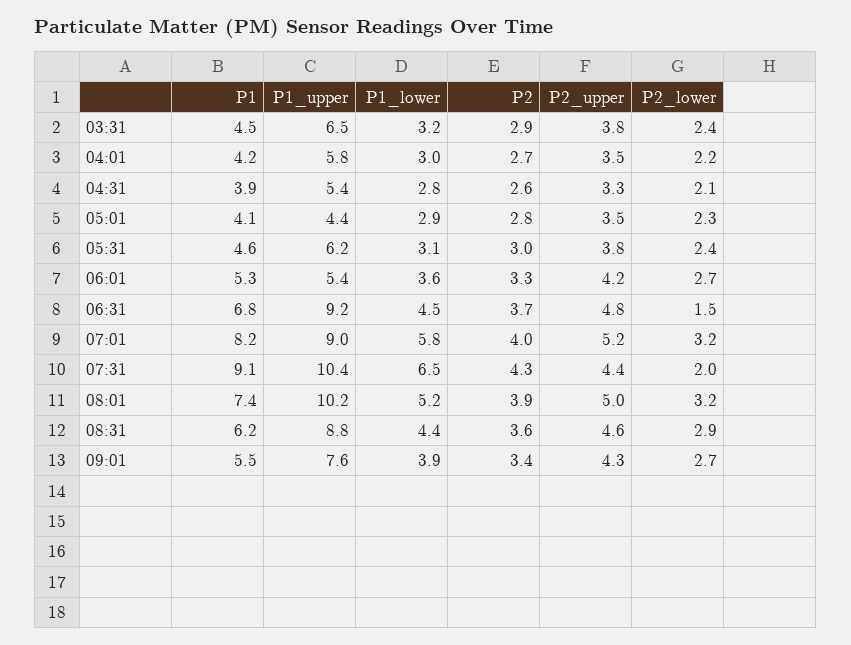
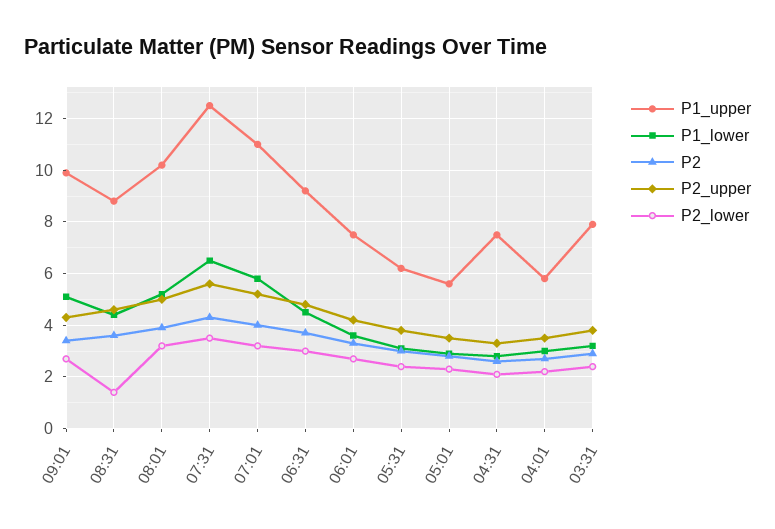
  {
-   "P1": {
-     "03:31": 4.5,
-     "04:01": 4.2,
-     "04:31": 3.9,
-     "05:01": 4.1,
-     "05:31": 4.6,
-     "06:01": 5.3,
-     "06:31": 6.8,
-     "07:01": 8.2,
-     "07:31": 9.1,
-     "08:01": 7.4,
-     "08:31": 6.2,
-     "09:01": 5.5
-   },
    "P1_upper": {
-     "03:31": 6.5,
+     "03:31": 8,
      "04:01": 5.8,
-     "04:31": 5.4,
+     "04:31": 7.5,
-     "05:01": 4.4,
+     "05:01": 5.5,
      "05:31": 6.2,
-     "06:01": 5.4,
+     "06:01": 7.5,
      "06:31": 9.2,
-     "07:01": 9,
+     "07:01": 11,
-     "07:31": 10.4,
+     "07:31": 12.5,
      "08:01": 10.2,
      "08:31": 8.8,
-     "09:01": 7.6
+     "09:01": 10
    },
    "P1_lower": {
      "03:31": 3.2,
      "04:01": 3,
      "04:31": 2.8,
      "05:01": 2.9,
      "05:31": 3.1,
      "06:01": 3.6,
      "06:31": 4.5,
      "07:01": 5.8,
      "07:31": 6.5,
      "08:01": 5.2,
      "08:31": 4.4,
-     "09:01": 3.9
+     "09:01": 5
    },
    "P2": {
      "03:31": 2.9,
      "04:01": 2.7,
      "04:31": 2.6,
      "05:01": 2.8,
      "05:31": 3,
      "06:01": 3.3,
      "06:31": 3.7,
      "07:01": 4,
      "07:31": 4.3,
      "08:01": 3.9,
      "08:31": 3.6,
      "09:01": 3.4
    },
    "P2_upper": {
      "03:31": 3.8,
      "04:01": 3.5,
      "04:31": 3.3,
      "05:01": 3.5,
      "05:31": 3.8,
      "06:01": 4.2,
      "06:31": 4.8,
      "07:01": 5.2,
-     "07:31": 4.4,
+     "07:31": 5.5,
      "08:01": 5,
      "08:31": 4.6,
      "09:01": 4.3
    },
    "P2_lower": {
      "03:31": 2.4,
      "04:01": 2.2,
      "04:31": 2.1,
      "05:01": 2.3,
      "05:31": 2.4,
      "06:01": 2.7,
-     "06:31": 1.5,
+     "06:31": 3,
      "07:01": 3.2,
-     "07:31": 2,
+     "07:31": 3.5,
      "08:01": 3.2,
-     "08:31": 2.9,
+     "08:31": 1.5,
      "09:01": 2.7
    }
  }

